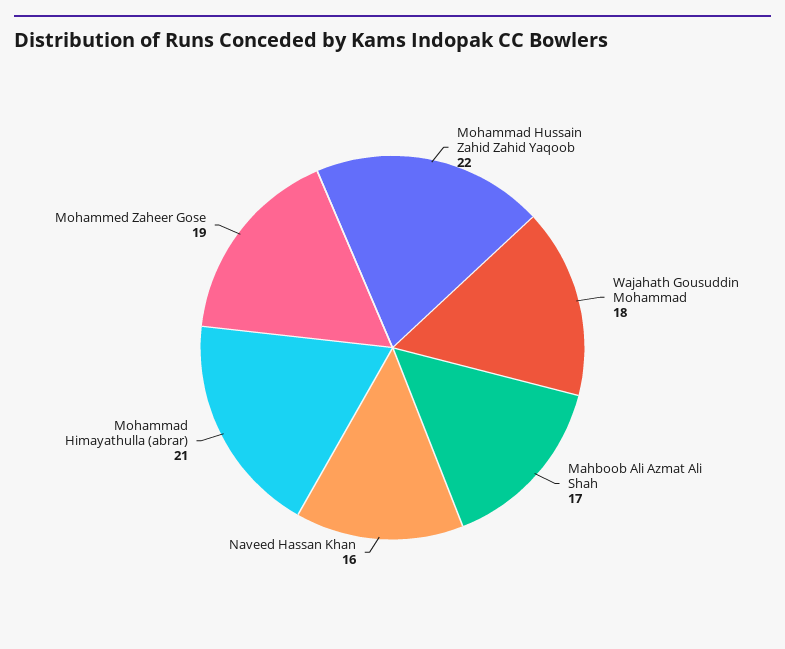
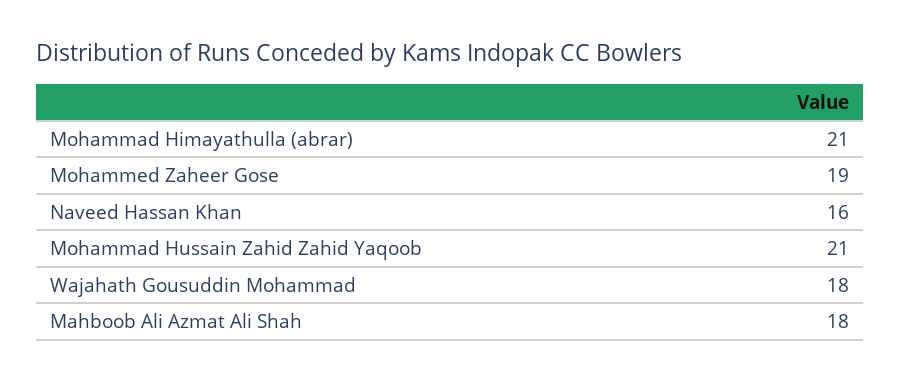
  {
-   "Mohammad Hussain Zahid Zahid Yaqoob": 22,
+   "Mohammad Hussain Zahid Zahid Yaqoob": 21,
    "Wajahath Gousuddin Mohammad": 18,
-   "Mahboob Ali Azmat Ali Shah": 17,
+   "Mahboob Ali Azmat Ali Shah": 18,
    "Naveed Hassan Khan": 16,
    "Mohammad Himayathulla (abrar)": 21,
    "Mohammed Zaheer Gose": 19
  }

